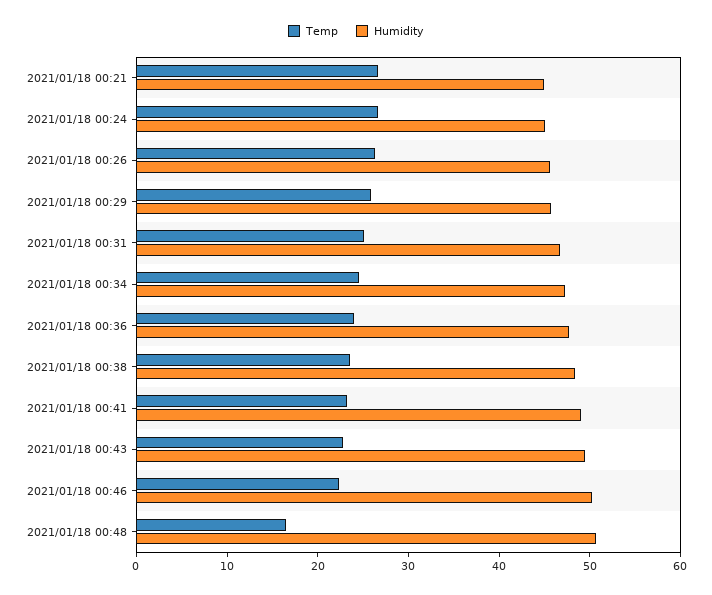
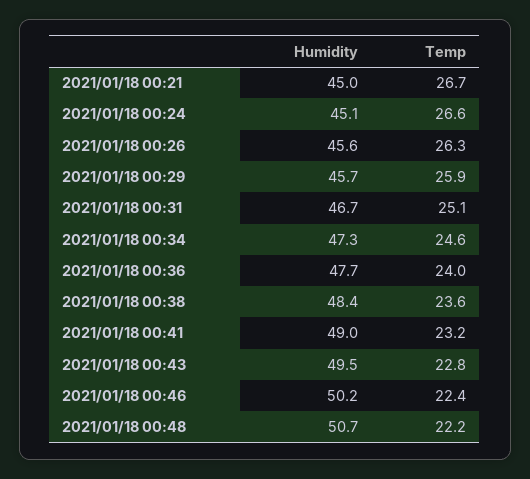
  {
    "Temp": {
      "2021/01/18 00:21": 26.7,
      "2021/01/18 00:24": 26.6,
      "2021/01/18 00:26": 26.3,
      "2021/01/18 00:29": 25.9,
      "2021/01/18 00:31": 25.1,
      "2021/01/18 00:34": 24.6,
      "2021/01/18 00:36": 24,
      "2021/01/18 00:38": 23.6,
      "2021/01/18 00:41": 23.2,
      "2021/01/18 00:43": 22.8,
      "2021/01/18 00:46": 22.4,
-     "2021/01/18 00:48": 16
+     "2021/01/18 00:48": 22.2
    },
    "Humidity": {
      "2021/01/18 00:21": 45,
      "2021/01/18 00:24": 45.1,
      "2021/01/18 00:26": 45.6,
      "2021/01/18 00:29": 45.7,
      "2021/01/18 00:31": 46.7,
      "2021/01/18 00:34": 47.3,
      "2021/01/18 00:36": 47.7,
      "2021/01/18 00:38": 48.4,
      "2021/01/18 00:41": 49,
      "2021/01/18 00:43": 49.5,
      "2021/01/18 00:46": 50.2,
      "2021/01/18 00:48": 50.7
    }
  }

